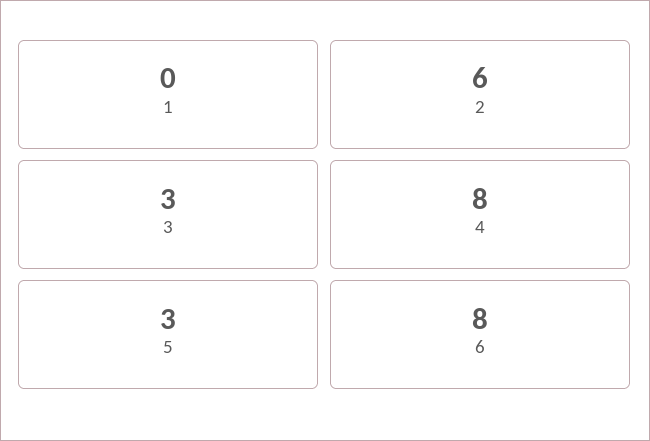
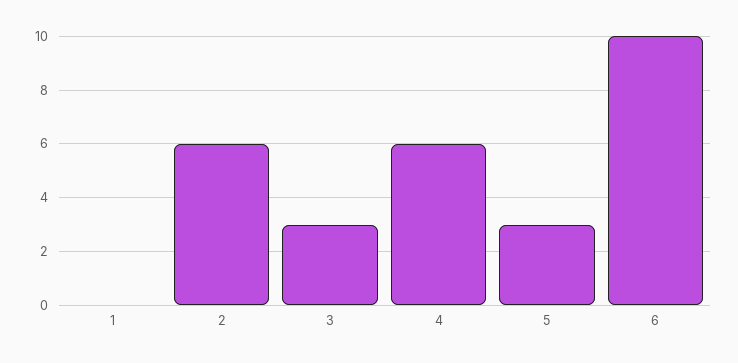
  {
    "1": 0,
    "2": 6,
    "3": 3,
-   "4": 8,
+   "4": 6,
    "5": 3,
-   "6": 8
+   "6": 10
  }

